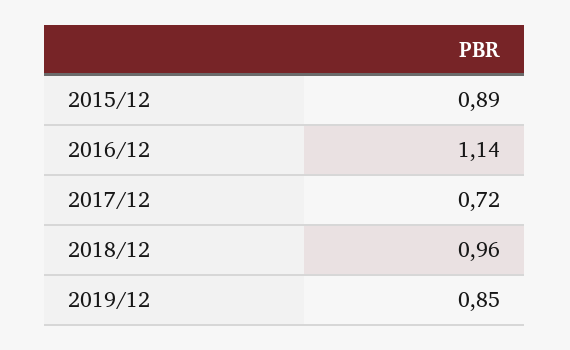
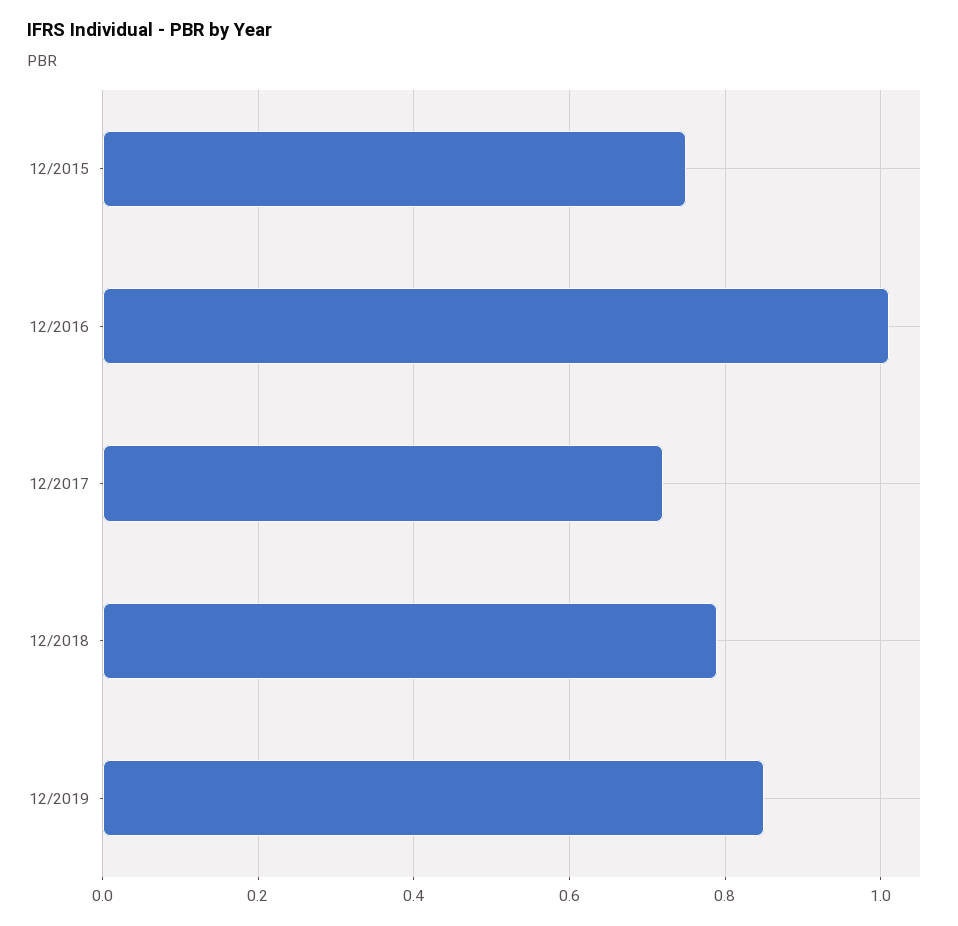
  {
-   "2015/12": 0.89,
+   "2015/12": 0.75,
-   "2016/12": 1.14,
+   "2016/12": 1,
    "2017/12": 0.72,
-   "2018/12": 0.96,
+   "2018/12": 0.8,
    "2019/12": 0.85
  }

